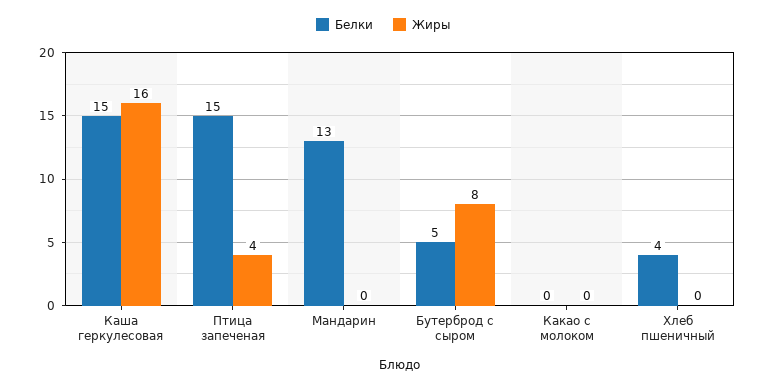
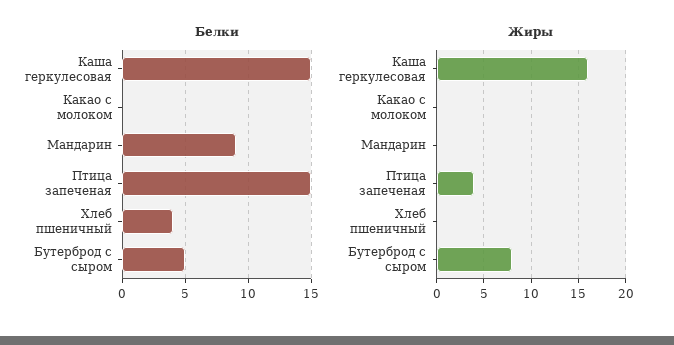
  {
    "Белки": {
      "Каша геркулесовая": 15,
      "Птица запеченая": 15,
-     "Мандарин": 13,
+     "Мандарин": 9,
      "Бутерброд с сыром": 5,
      "Какао с молоком": 0,
      "Хлеб пшеничный": 4
    },
    "Жиры": {
      "Каша геркулесовая": 16,
      "Птица запеченая": 4,
      "Мандарин": 0,
      "Бутерброд с сыром": 8,
      "Какао с молоком": 0,
      "Хлеб пшеничный": 0
    }
  }

